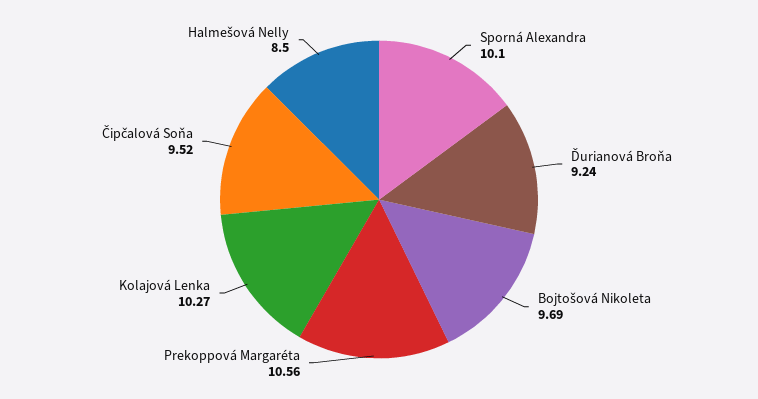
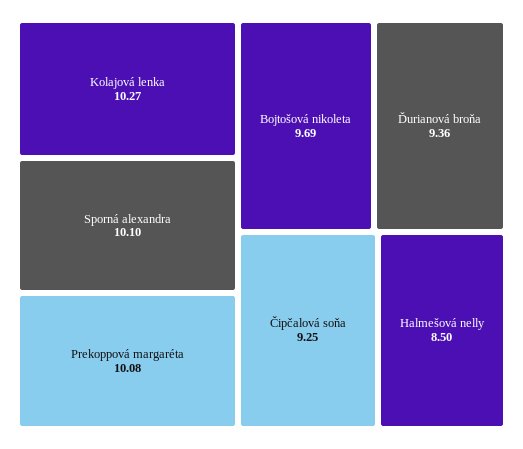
  {
    "Sporná Alexandra": 10.1,
-   "Ďurianová Broňa": 9.24,
+   "Ďurianová Broňa": 9.36,
    "Bojtošová Nikoleta": 9.69,
-   "Prekoppová Margaréta": 10.56,
+   "Prekoppová Margaréta": 10.08,
    "Kolajová Lenka": 10.27,
-   "Čipčalová Soňa": 9.52,
+   "Čipčalová Soňa": 9.25,
    "Halmešová Nelly": 8.5
  }

